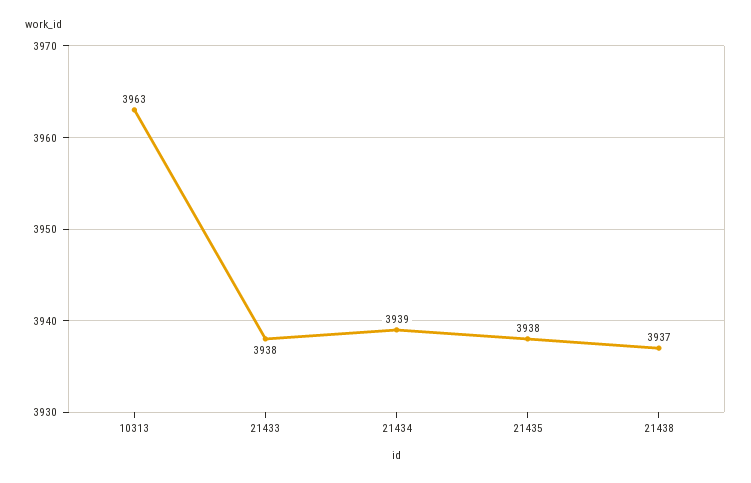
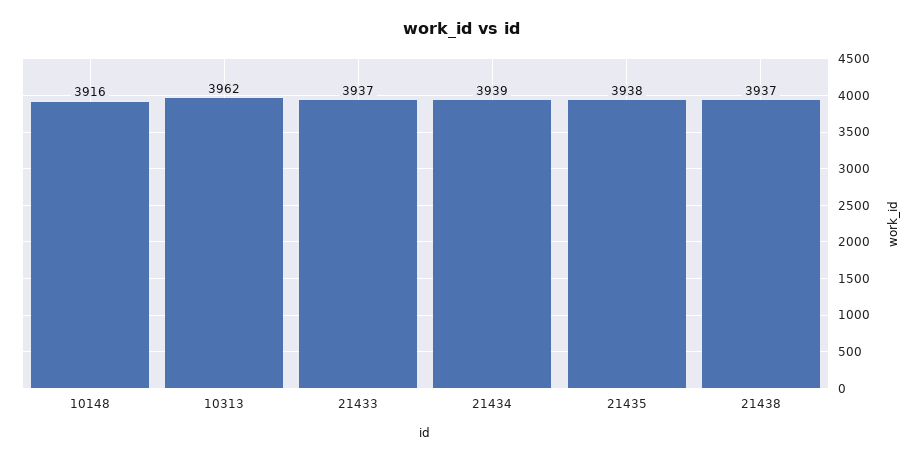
  {
-   "10313": 3963,
+   "10313": 3962,
-   "21433": 3938,
+   "21433": 3937,
    "21434": 3939,
    "21435": 3938,
-   "21438": 3937
+   "21438": 3937,
+   "10148": 3916
  }

